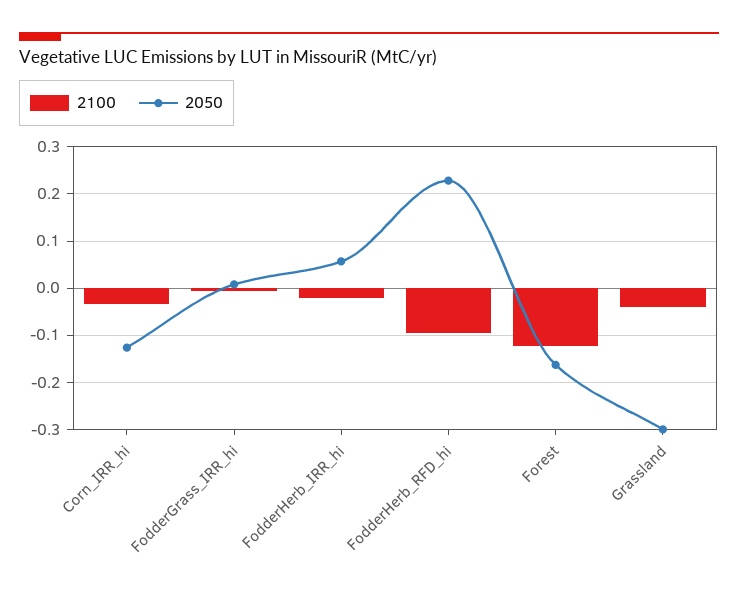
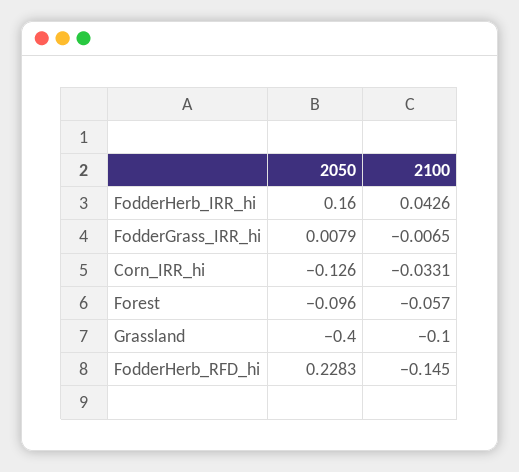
  {
    "2100": {
      "Corn_IRR_hi": -0.0331,
      "FodderGrass_IRR_hi": -0.0065,
-     "FodderHerb_IRR_hi": -0.02,
+     "FodderHerb_IRR_hi": 0.0426,
-     "FodderHerb_RFD_hi": -0.1,
+     "FodderHerb_RFD_hi": -0.145,
-     "Forest": -0.12,
+     "Forest": -0.057,
-     "Grassland": -0.04
+     "Grassland": -0.1
    },
    "2050": {
      "Corn_IRR_hi": -0.126,
      "FodderGrass_IRR_hi": 0.0079,
-     "FodderHerb_IRR_hi": 0.06,
+     "FodderHerb_IRR_hi": 0.16,
      "FodderHerb_RFD_hi": 0.2283,
-     "Forest": -0.16,
+     "Forest": -0.096,
-     "Grassland": -0.3
+     "Grassland": -0.4
    }
  }

